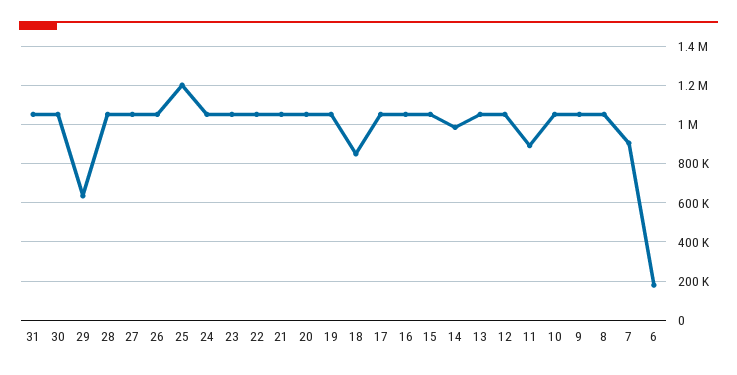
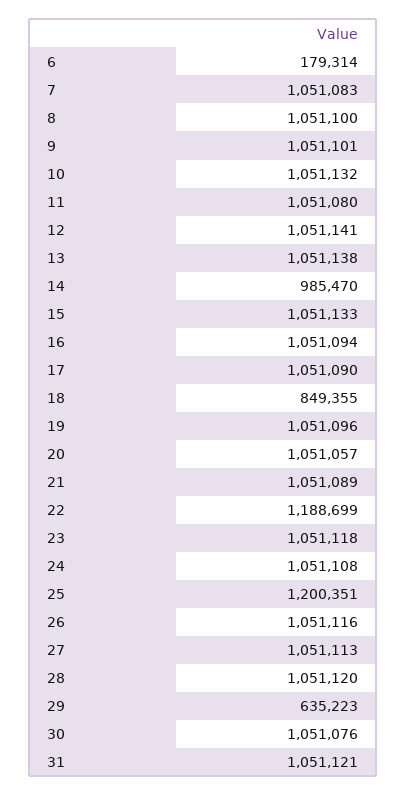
  {
    "31": 1051121,
    "30": 1051076,
    "29": 635223,
    "28": 1051120,
    "27": 1051113,
    "26": 1051116,
    "25": 1200351,
    "24": 1051108,
    "23": 1051118,
-   "22": 1050000,
+   "22": 1188699,
    "21": 1051089,
    "20": 1051057,
    "19": 1051096,
    "18": 849355,
    "17": 1051090,
    "16": 1051094,
    "15": 1051133,
    "14": 985470,
    "13": 1051138,
    "12": 1051141,
-   "11": 900000,
+   "11": 1051080,
    "10": 1051132,
    "9": 1051101,
    "8": 1051100,
-   "7": 900000,
+   "7": 1051083,
    "6": 179314
  }

